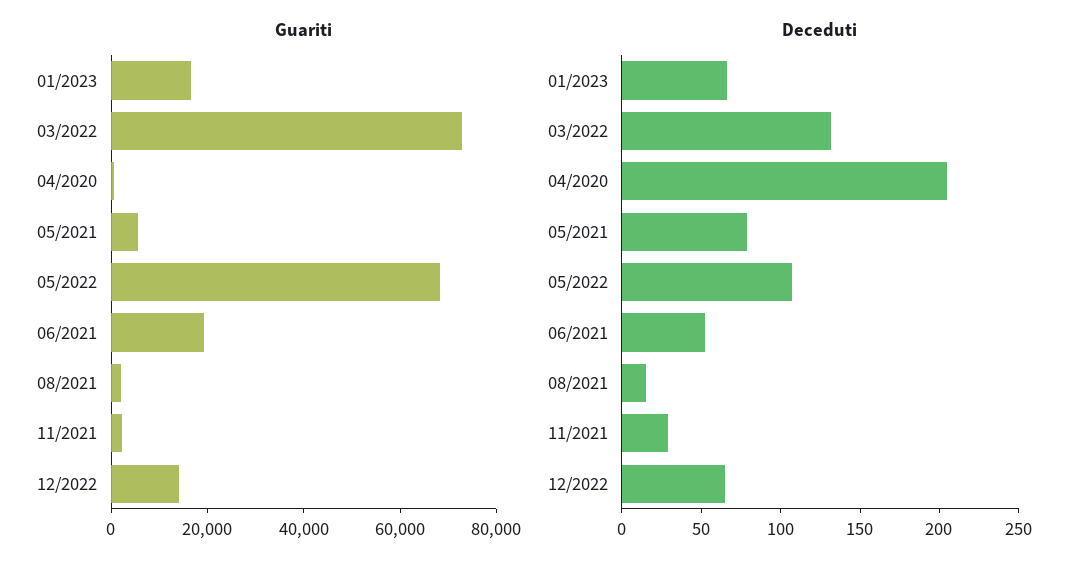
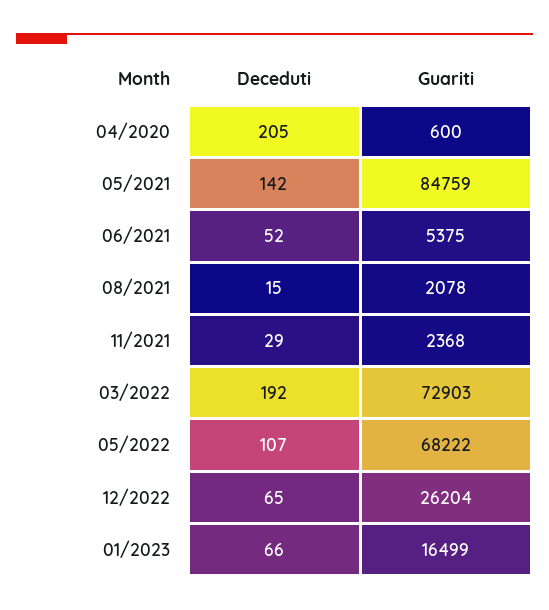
  {
    "Guariti": {
      "01/2023": 16499,
      "03/2022": 72903,
      "04/2020": 600,
-     "05/2021": 5000,
+     "05/2021": 84759,
      "05/2022": 68222,
-     "06/2021": 20000,
+     "06/2021": 5375,
      "08/2021": 2078,
      "11/2021": 2368,
-     "12/2022": 15000
+     "12/2022": 26204
    },
    "Deceduti": {
      "01/2023": 66,
-     "03/2022": 130,
+     "03/2022": 192,
      "04/2020": 205,
-     "05/2021": 80,
+     "05/2021": 142,
      "05/2022": 107,
      "06/2021": 52,
      "08/2021": 15,
      "11/2021": 29,
      "12/2022": 65
    }
  }

